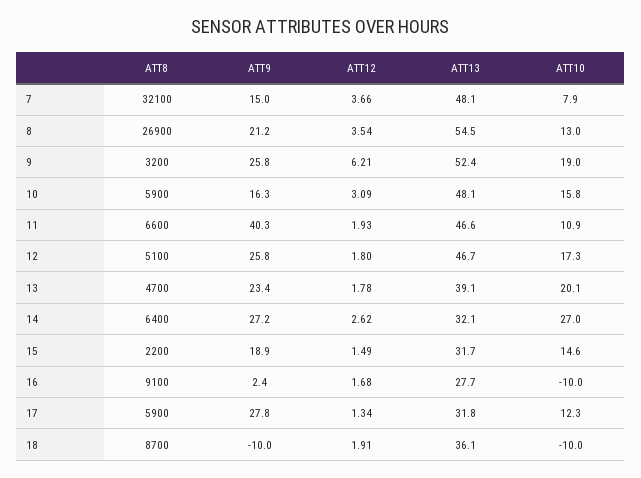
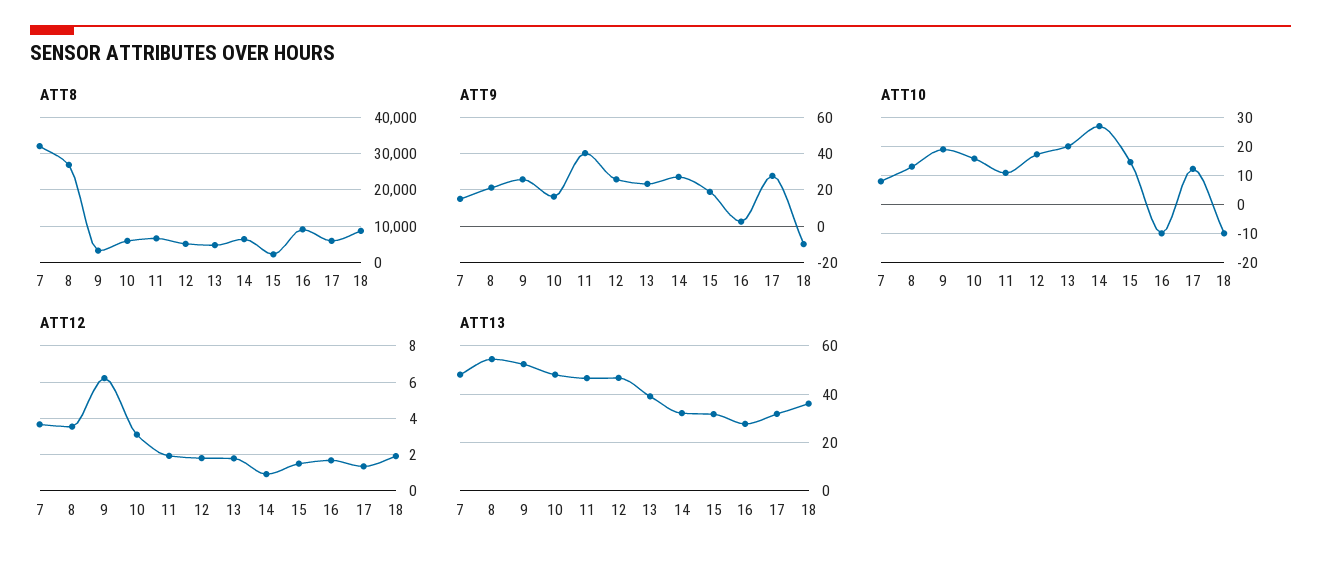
  {
    "ATT8": {
      "7": 32100,
      "8": 26900,
      "9": 3200,
      "10": 5900,
      "11": 6600,
      "12": 5100,
      "13": 4700,
      "14": 6400,
      "15": 2200,
      "16": 9100,
      "17": 5900,
      "18": 8700
    },
    "ATT9": {
      "7": 15,
      "8": 21.2,
      "9": 25.8,
      "10": 16.3,
      "11": 40.3,
      "12": 25.8,
      "13": 23.4,
      "14": 27.2,
      "15": 18.9,
      "16": 2.4,
      "17": 27.8,
      "18": -10
    },
    "ATT12": {
      "7": 3.66,
      "8": 3.54,
      "9": 6.21,
      "10": 3.09,
      "11": 1.93,
      "12": 1.8,
      "13": 1.78,
-     "14": 2.62,
+     "14": 1,
      "15": 1.49,
      "16": 1.68,
      "17": 1.34,
      "18": 1.91
    },
    "ATT13": {
      "7": 48.1,
      "8": 54.5,
      "9": 52.4,
      "10": 48.1,
      "11": 46.6,
      "12": 46.7,
      "13": 39.1,
      "14": 32.1,
      "15": 31.7,
      "16": 27.7,
      "17": 31.8,
      "18": 36.1
    },
    "ATT10": {
      "7": 7.9,
      "8": 13,
      "9": 19,
      "10": 15.8,
      "11": 10.9,
      "12": 17.3,
      "13": 20.1,
      "14": 27,
      "15": 14.6,
      "16": -10,
      "17": 12.3,
      "18": -10
    }
  }

